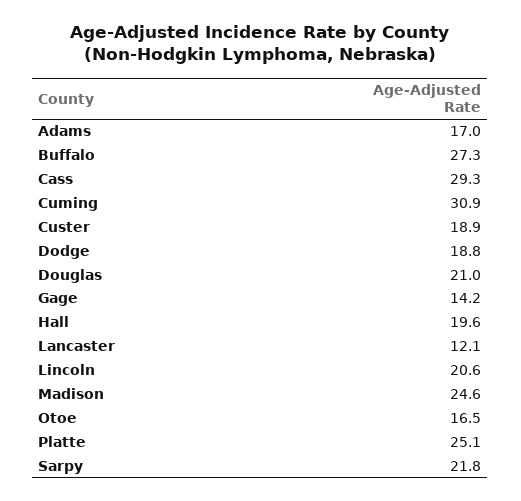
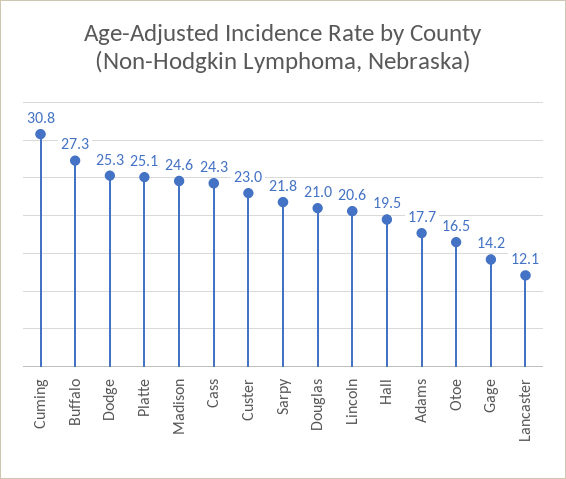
  {
-   "Adams": 17,
+   "Adams": 17.7,
    "Buffalo": 27.3,
-   "Cass": 29.3,
+   "Cass": 24.3,
-   "Cuming": 30.9,
+   "Cuming": 30.8,
-   "Custer": 18.9,
+   "Custer": 23,
-   "Dodge": 18.8,
+   "Dodge": 25.3,
    "Douglas": 21,
    "Gage": 14.2,
-   "Hall": 19.6,
+   "Hall": 19.5,
    "Lancaster": 12.1,
    "Lincoln": 20.6,
    "Madison": 24.6,
    "Otoe": 16.5,
    "Platte": 25.1,
    "Sarpy": 21.8
  }

